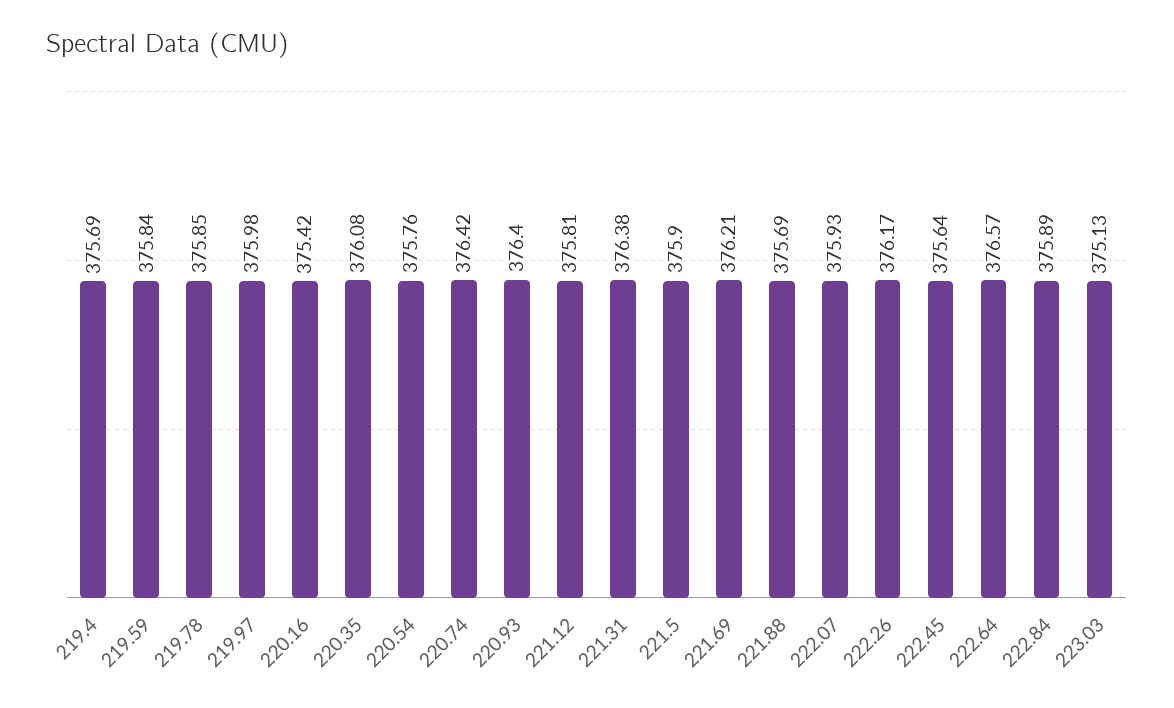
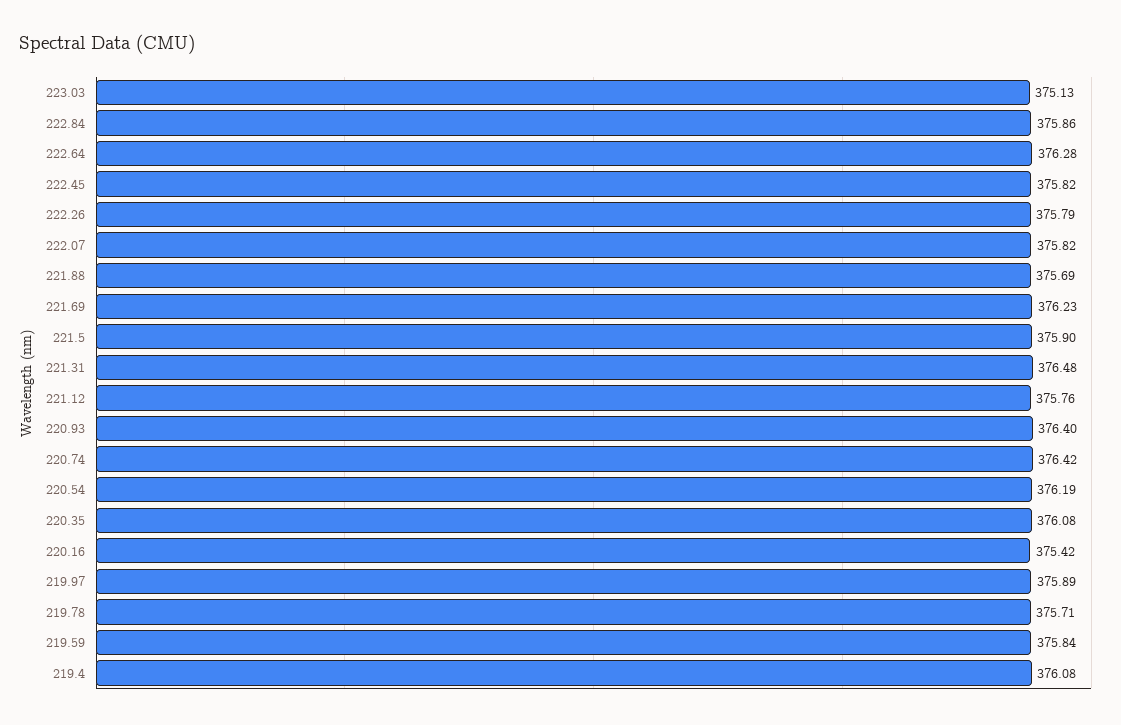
  {
-   "219.4": 375.69,
+   "219.4": 376.08,
    "219.59": 375.84,
-   "219.78": 375.85,
+   "219.78": 375.71,
-   "219.97": 375.98,
+   "219.97": 375.89,
    "220.16": 375.42,
    "220.35": 376.08,
-   "220.54": 375.76,
+   "220.54": 376.19,
    "220.74": 376.42,
    "220.93": 376.4,
-   "221.12": 375.81,
+   "221.12": 375.76,
-   "221.31": 376.38,
+   "221.31": 376.48,
    "221.5": 375.9,
-   "221.69": 376.21,
+   "221.69": 376.23,
    "221.88": 375.69,
-   "222.07": 375.93,
+   "222.07": 375.82,
-   "222.26": 376.17,
+   "222.26": 375.79,
-   "222.45": 375.64,
+   "222.45": 375.82,
-   "222.64": 376.57,
+   "222.64": 376.28,
-   "222.84": 375.89,
+   "222.84": 375.86,
    "223.03": 375.13
  }

